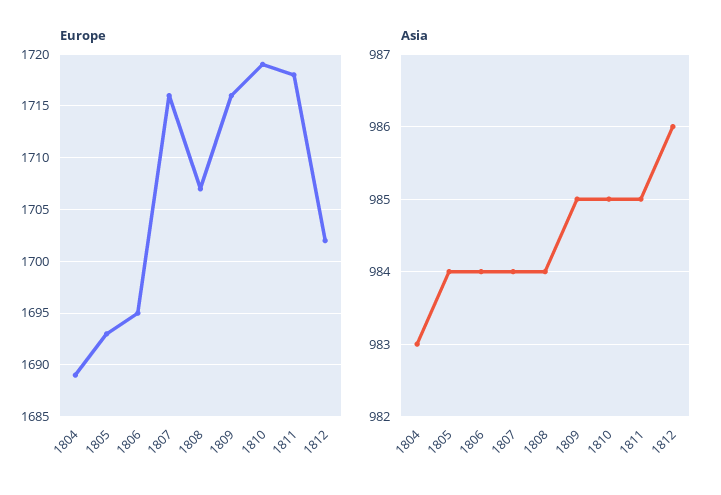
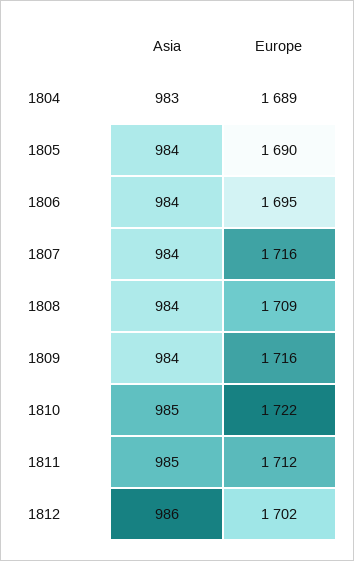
  {
    "Europe": {
      "1804": 1689,
-     "1805": 1693,
+     "1805": 1690,
      "1806": 1695,
      "1807": 1716,
-     "1808": 1707,
+     "1808": 1709,
      "1809": 1716,
-     "1810": 1719,
+     "1810": 1722,
-     "1811": 1718,
+     "1811": 1712,
      "1812": 1702
    },
    "Asia": {
      "1804": 983,
      "1805": 984,
      "1806": 984,
      "1807": 984,
      "1808": 984,
-     "1809": 985,
+     "1809": 984,
      "1810": 985,
      "1811": 985,
      "1812": 986
    }
  }

